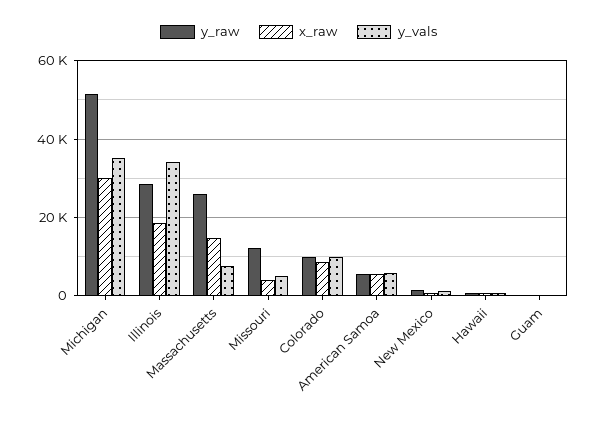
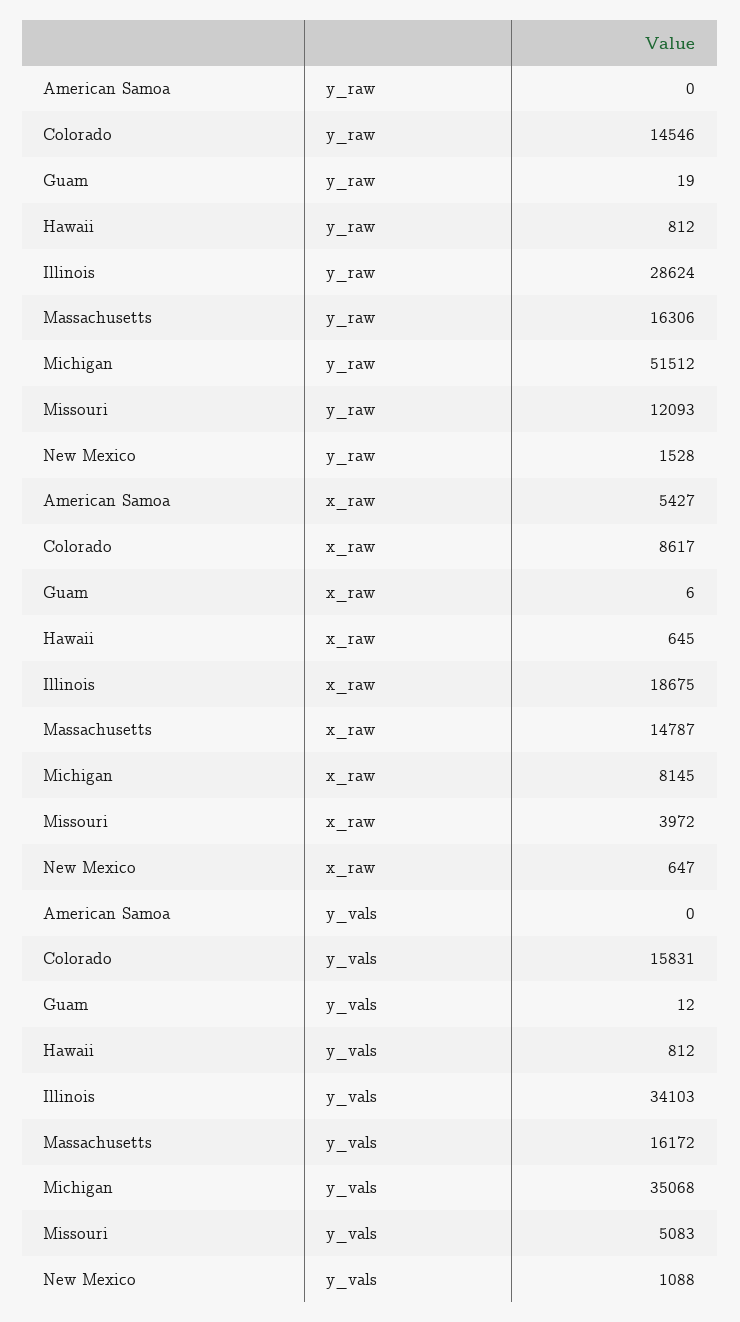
  {
    "y_raw": {
      "Michigan": 51512,
      "Illinois": 28624,
-     "Massachusetts": 26000,
+     "Massachusetts": 16306,
      "Missouri": 12093,
-     "Colorado": 10000,
+     "Colorado": 14546,
-     "American Samoa": 6000,
+     "American Samoa": 0,
      "New Mexico": 1528,
      "Hawaii": 812,
      "Guam": 19
    },
    "x_raw": {
-     "Michigan": 30000,
+     "Michigan": 8145,
      "Illinois": 18675,
      "Massachusetts": 14787,
      "Missouri": 3972,
      "Colorado": 8617,
      "American Samoa": 5427,
      "New Mexico": 647,
      "Hawaii": 645,
      "Guam": 6
    },
    "y_vals": {
      "Michigan": 35068,
      "Illinois": 34103,
-     "Massachusetts": 8000,
+     "Massachusetts": 16172,
      "Missouri": 5083,
-     "Colorado": 10000,
+     "Colorado": 15831,
-     "American Samoa": 6000,
+     "American Samoa": 0,
      "New Mexico": 1088,
      "Hawaii": 812,
      "Guam": 12
    }
  }

